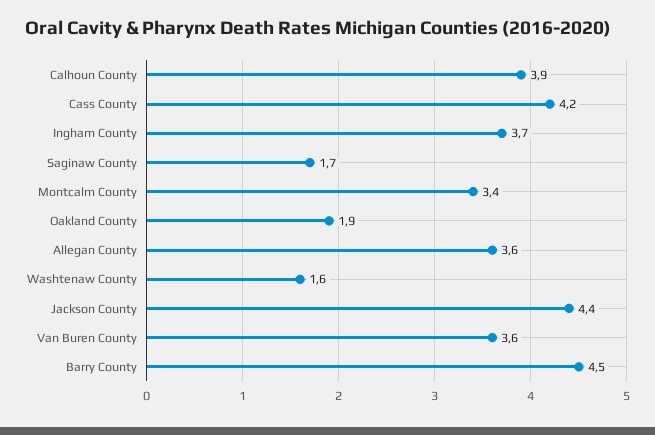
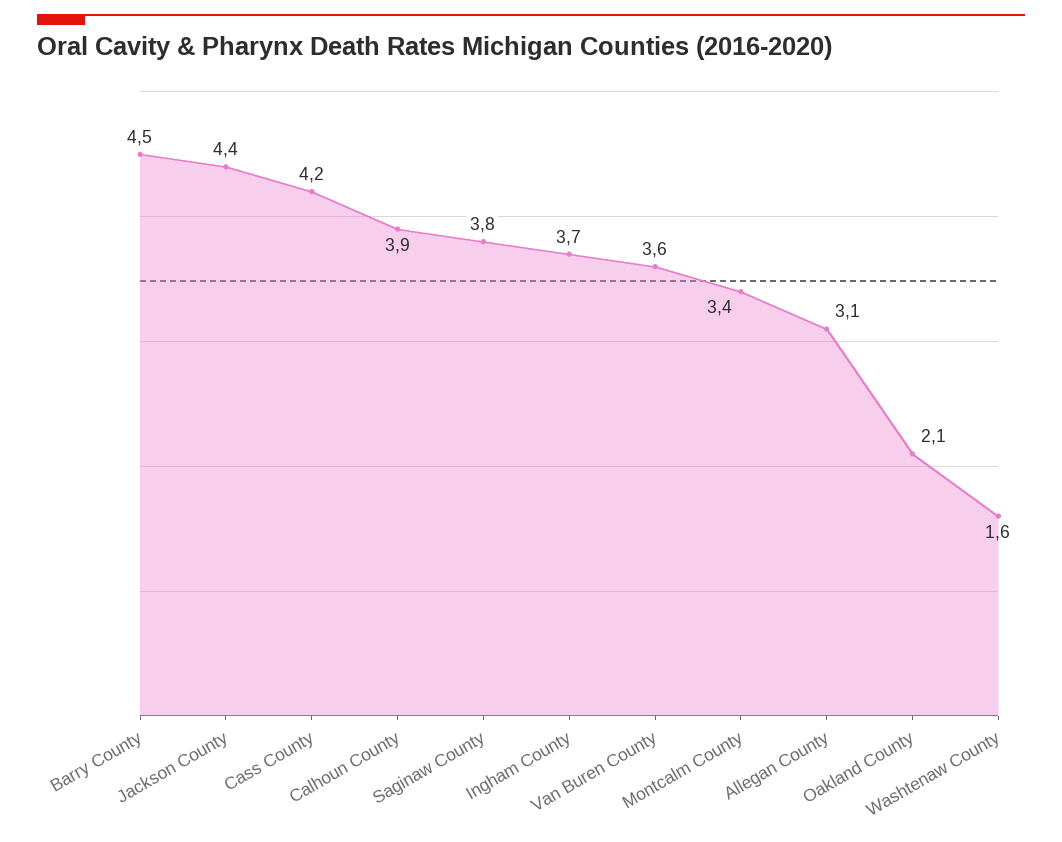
  {
    "Calhoun County": 3.9,
    "Cass County": 4.2,
    "Ingham County": 3.7,
-   "Saginaw County": 1.7,
+   "Saginaw County": 3.8,
    "Montcalm County": 3.4,
-   "Oakland County": 1.9,
+   "Oakland County": 2.1,
-   "Allegan County": 3.6,
+   "Allegan County": 3.1,
    "Washtenaw County": 1.6,
    "Jackson County": 4.4,
    "Van Buren County": 3.6,
    "Barry County": 4.5
  }

